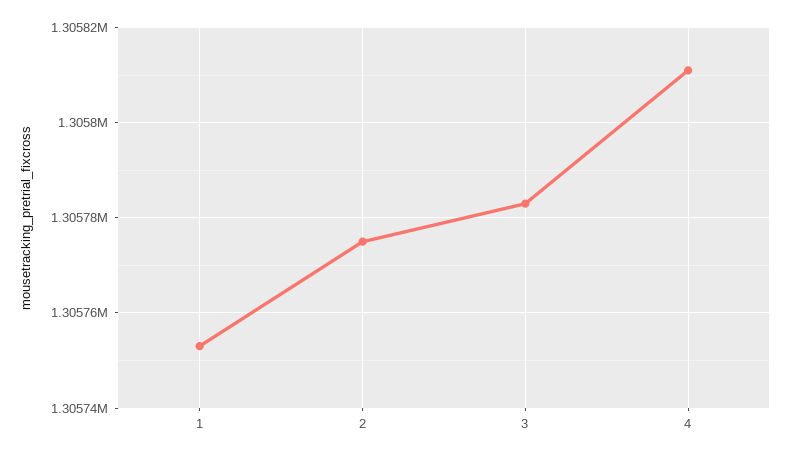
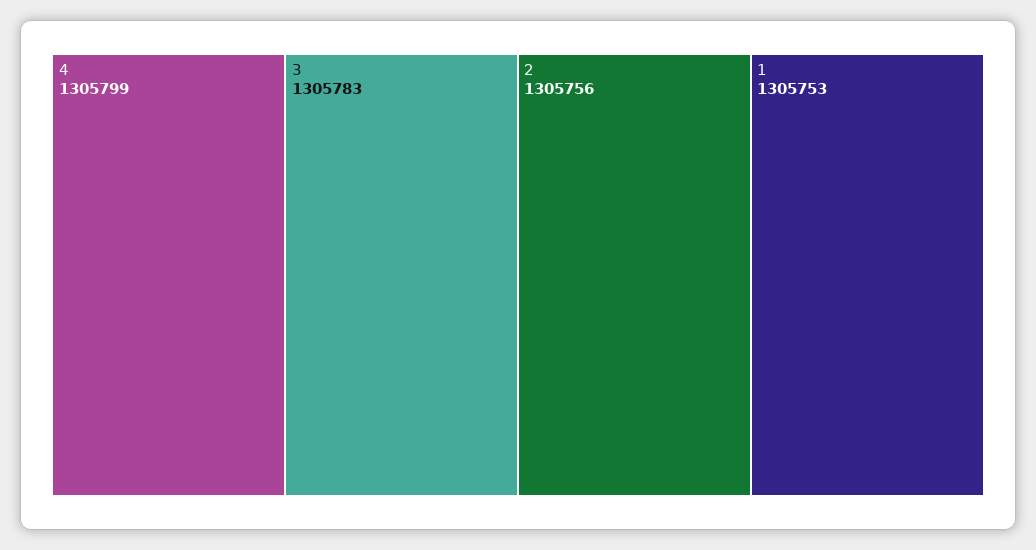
  {
    "1": 1305753,
-   "2": 1305775,
+   "2": 1305756,
    "3": 1305783,
-   "4": 1305810
+   "4": 1305799
  }

